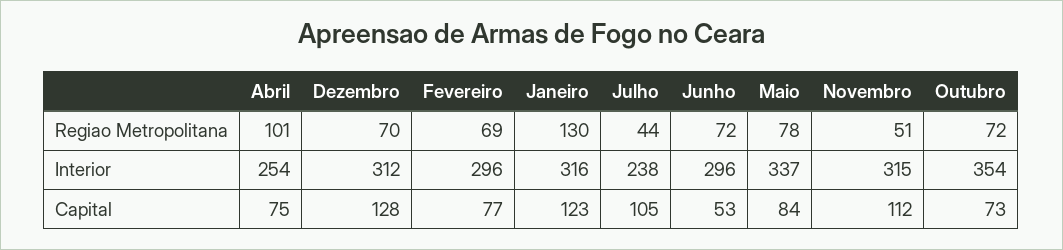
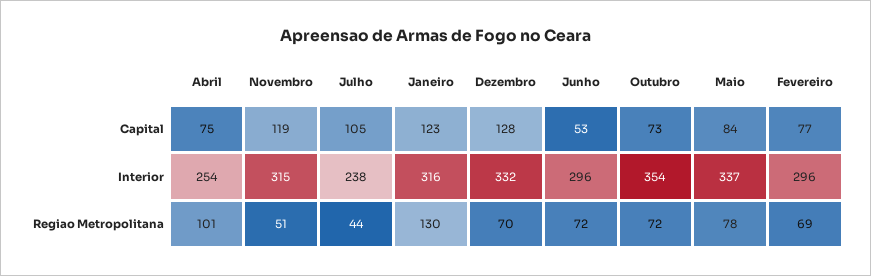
  {
    "Abril": {
      "Regiao Metropolitana": 101,
      "Interior": 254,
      "Capital": 75
    },
    "Dezembro": {
      "Regiao Metropolitana": 70,
-     "Interior": 312,
+     "Interior": 332,
      "Capital": 128
    },
    "Fevereiro": {
      "Regiao Metropolitana": 69,
      "Interior": 296,
      "Capital": 77
    },
    "Janeiro": {
      "Regiao Metropolitana": 130,
      "Interior": 316,
      "Capital": 123
    },
    "Julho": {
      "Regiao Metropolitana": 44,
      "Interior": 238,
      "Capital": 105
    },
    "Junho": {
      "Regiao Metropolitana": 72,
      "Interior": 296,
      "Capital": 53
    },
    "Maio": {
      "Regiao Metropolitana": 78,
      "Interior": 337,
      "Capital": 84
    },
    "Novembro": {
      "Regiao Metropolitana": 51,
      "Interior": 315,
-     "Capital": 112
+     "Capital": 119
    },
    "Outubro": {
      "Regiao Metropolitana": 72,
      "Interior": 354,
      "Capital": 73
    }
  }

